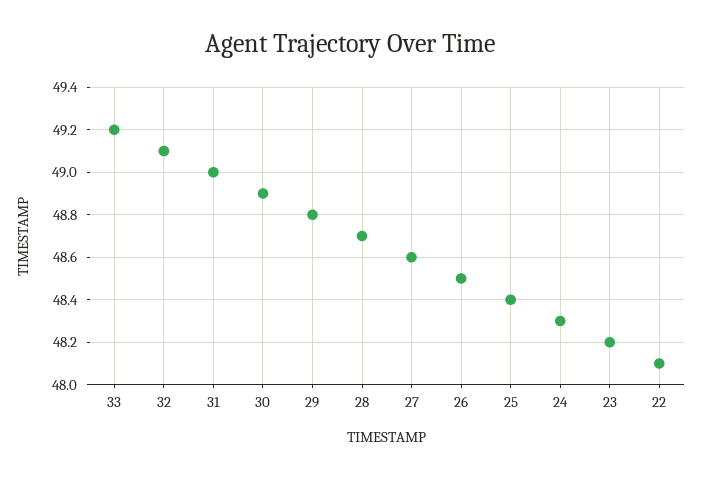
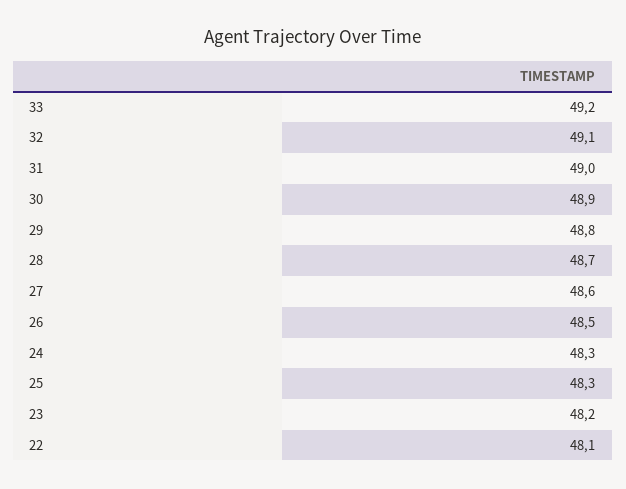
  {
    "33": 49.2,
    "32": 49.1,
    "31": 49,
    "30": 48.9,
    "29": 48.8,
    "28": 48.7,
    "27": 48.6,
    "26": 48.5,
-   "25": 48.4,
+   "25": 48.3,
    "24": 48.3,
    "23": 48.2,
    "22": 48.1
  }

